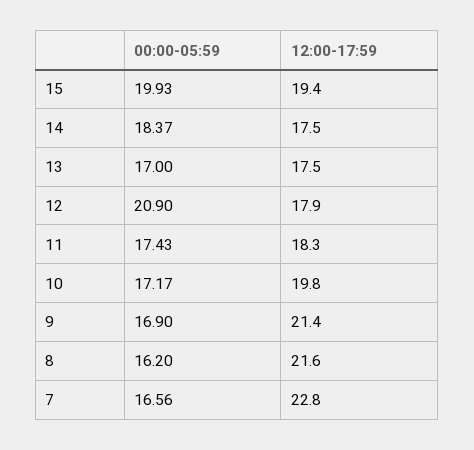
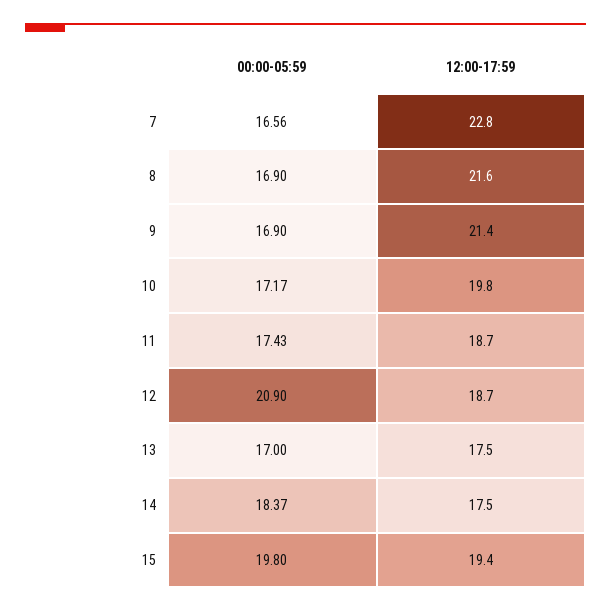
  {
    "00:00-05:59": {
-     "15": 19.93,
+     "15": 19.8,
      "14": 18.37,
      "13": 17,
      "12": 20.9,
      "11": 17.43,
      "10": 17.17,
      "9": 16.9,
-     "8": 16.2,
+     "8": 16.9,
      "7": 16.56
    },
    "12:00-17:59": {
      "15": 19.4,
      "14": 17.5,
      "13": 17.5,
-     "12": 17.9,
+     "12": 18.7,
-     "11": 18.3,
+     "11": 18.7,
      "10": 19.8,
      "9": 21.4,
      "8": 21.6,
      "7": 22.8
    }
  }

